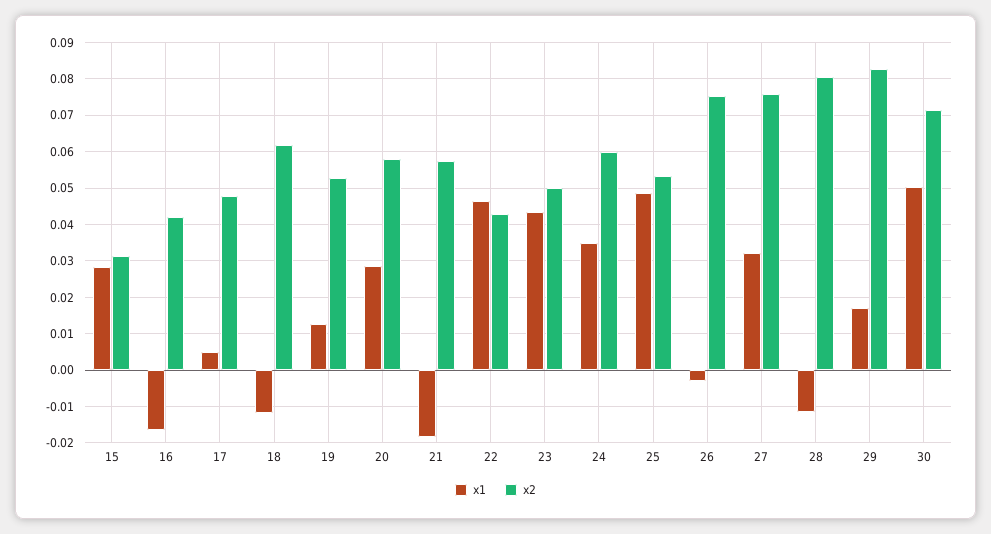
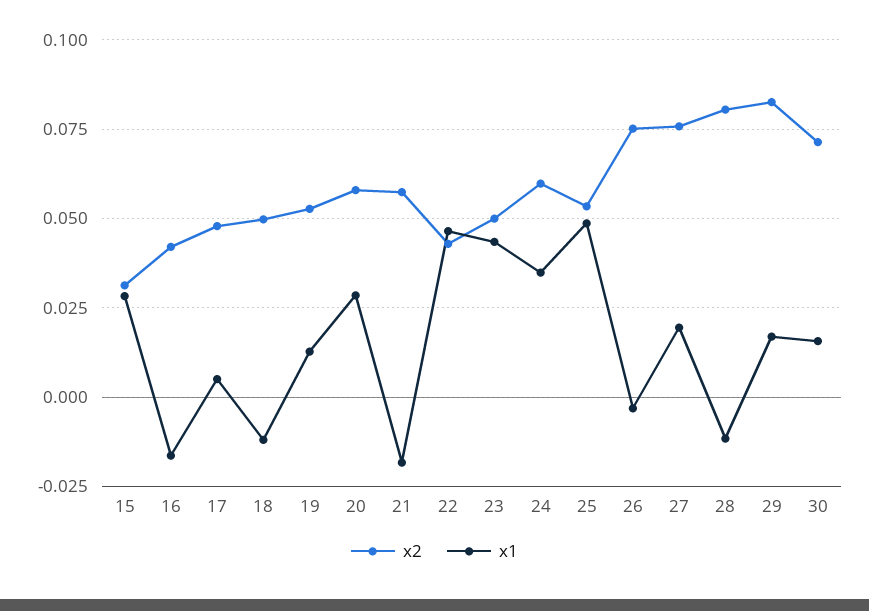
  {
    "x1": {
      "15": 0.028,
      "16": -0.016,
      "17": 0.006,
      "18": -0.012,
      "19": 0.012,
      "20": 0.028,
      "21": -0.018,
      "22": 0.046,
      "23": 0.044,
      "24": 0.034,
      "25": 0.048,
      "26": -0.004,
-     "27": 0.032,
+     "27": 0.02,
      "28": -0.012,
      "29": 0.018,
-     "30": 0.05
+     "30": 0.015
    },
    "x2": {
      "15": 0.032,
      "16": 0.042,
      "17": 0.048,
-     "18": 0.062,
+     "18": 0.05,
      "19": 0.052,
      "20": 0.058,
      "21": 0.058,
      "22": 0.042,
      "23": 0.05,
      "24": 0.06,
      "25": 0.054,
      "26": 0.076,
      "27": 0.076,
      "28": 0.08,
      "29": 0.082,
      "30": 0.072
    }
  }

